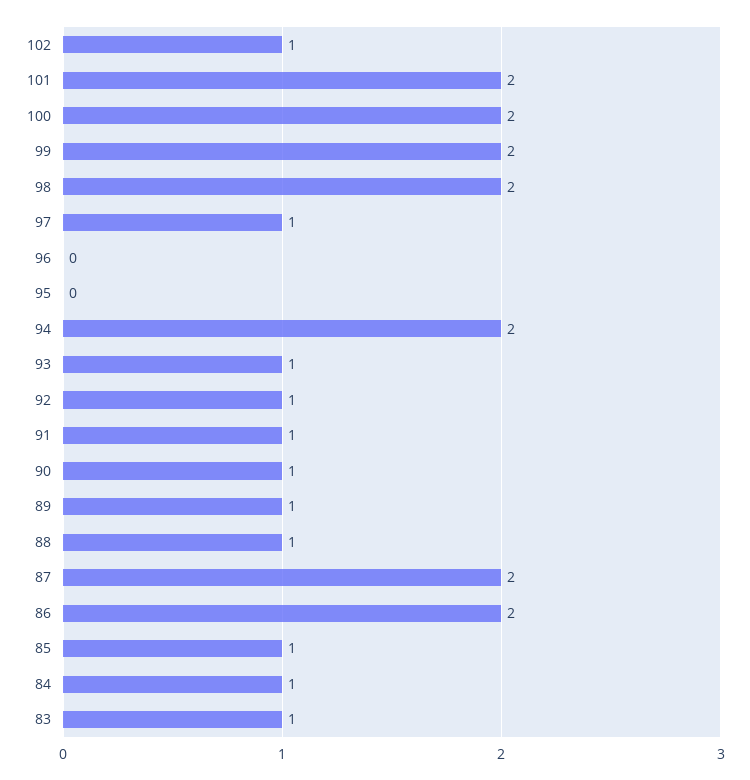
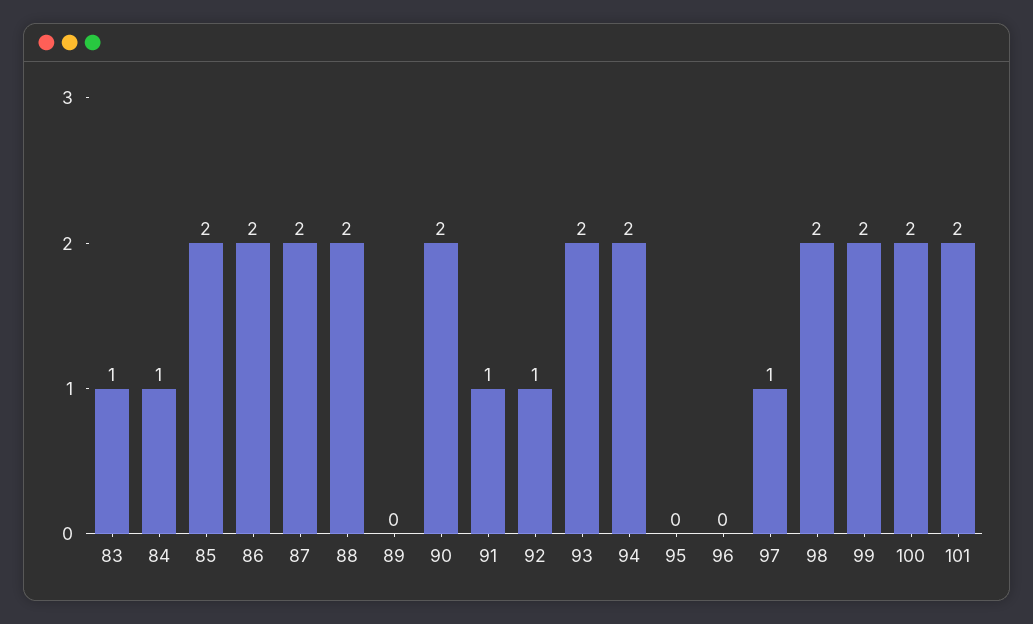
  {
-   "102": 1,
    "101": 2,
    "100": 2,
    "99": 2,
    "98": 2,
    "97": 1,
    "96": 0,
    "95": 0,
    "94": 2,
-   "93": 1,
+   "93": 2,
    "92": 1,
    "91": 1,
-   "90": 1,
+   "90": 2,
-   "89": 1,
+   "89": 0,
-   "88": 1,
+   "88": 2,
    "87": 2,
    "86": 2,
-   "85": 1,
+   "85": 2,
    "84": 1,
    "83": 1
  }

